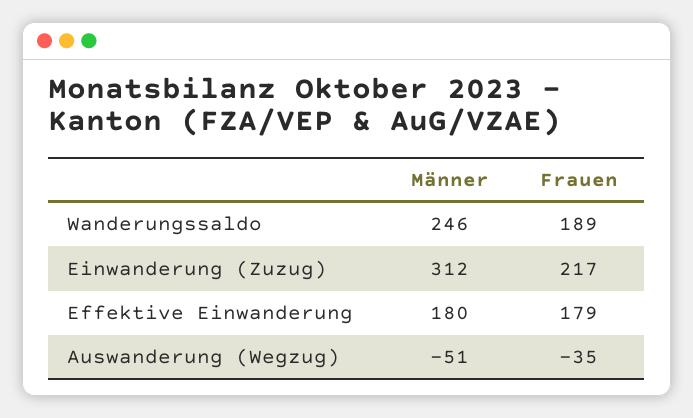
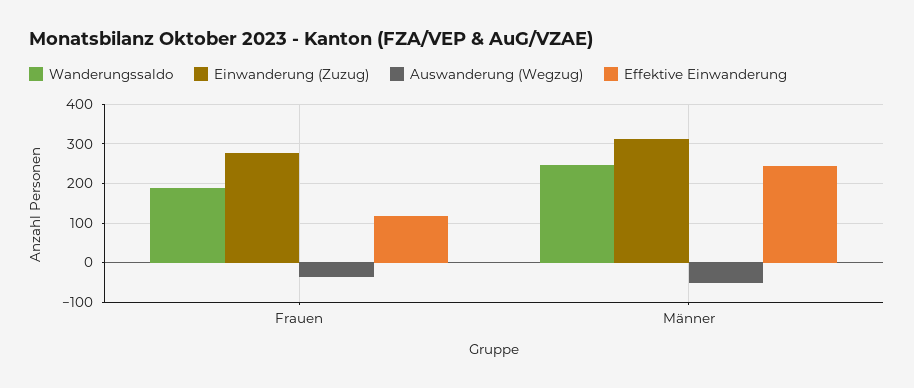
  {
    "Wanderungssaldo": {
      "Männer": 246,
      "Frauen": 189
    },
    "Einwanderung (Zuzug)": {
      "Männer": 312,
-     "Frauen": 217
+     "Frauen": 280
    },
    "Effektive Einwanderung": {
-     "Männer": 180,
+     "Männer": 240,
-     "Frauen": 179
+     "Frauen": 120
    },
    "Auswanderung (Wegzug)": {
      "Männer": -51,
      "Frauen": -35
    }
  }

